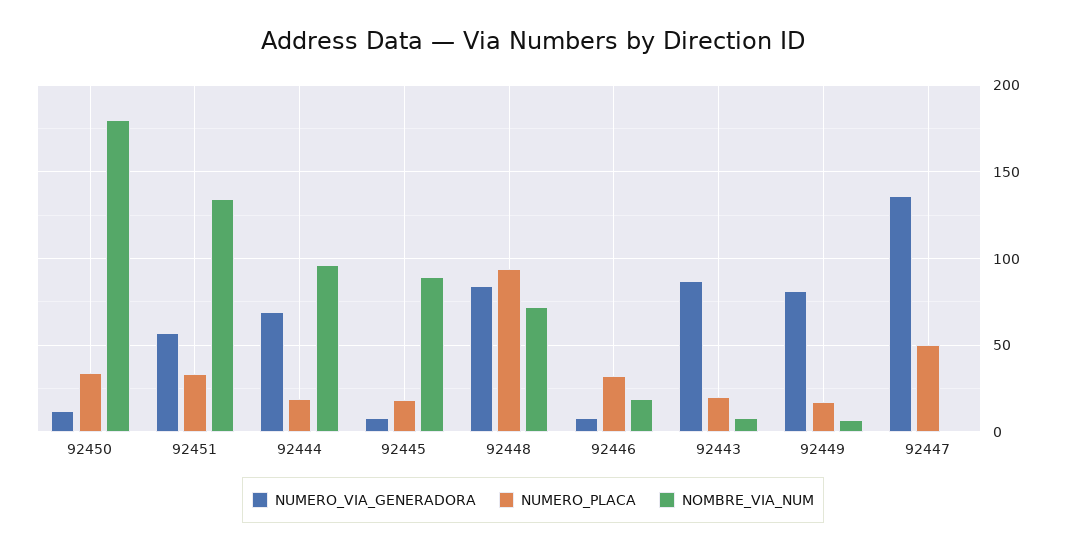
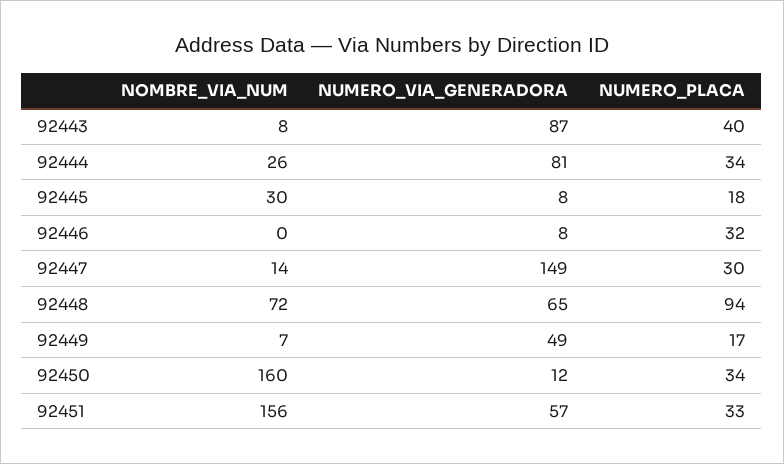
  {
    "NUMERO_VIA_GENERADORA": {
      "92450": 12,
      "92451": 57,
-     "92444": 70,
+     "92444": 81,
      "92445": 8,
-     "92448": 85,
+     "92448": 65,
      "92446": 8,
      "92443": 87,
-     "92449": 80,
+     "92449": 49,
-     "92447": 135
+     "92447": 149
    },
    "NUMERO_PLACA": {
      "92450": 34,
      "92451": 33,
-     "92444": 20,
+     "92444": 34,
      "92445": 18,
      "92448": 94,
      "92446": 32,
-     "92443": 20,
+     "92443": 40,
      "92449": 17,
-     "92447": 50
+     "92447": 30
    },
    "NOMBRE_VIA_NUM": {
-     "92450": 180,
+     "92450": 160,
-     "92451": 135,
+     "92451": 156,
-     "92444": 95,
+     "92444": 26,
-     "92445": 90,
+     "92445": 30,
      "92448": 72,
-     "92446": 20,
+     "92446": 0,
      "92443": 8,
      "92449": 7,
-     "92447": 0
+     "92447": 14
    }
  }

